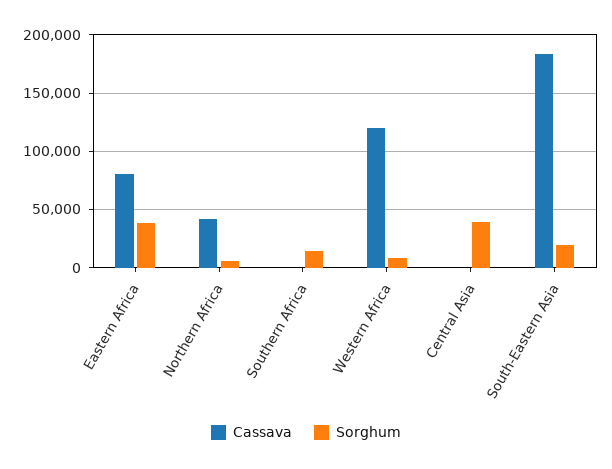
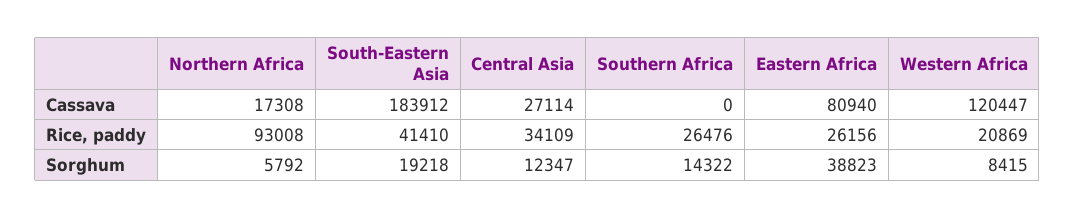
  {
    "Cassava": {
      "Eastern Africa": 80940,
-     "Northern Africa": 40000,
+     "Northern Africa": 17308,
      "Southern Africa": 0,
      "Western Africa": 120447,
-     "Central Asia": 0,
+     "Central Asia": 27114,
      "South-Eastern Asia": 183912
    },
    "Sorghum": {
      "Eastern Africa": 38823,
      "Northern Africa": 5792,
      "Southern Africa": 14322,
      "Western Africa": 8415,
-     "Central Asia": 40000,
+     "Central Asia": 12347,
      "South-Eastern Asia": 19218
-   }
+   },
+   "Rice, paddy": {
+     "Northern Africa": 93008,
+     "South-Eastern Asia": 41410,
+     "Central Asia": 34109,
+     "Southern Africa": 26476,
+     "Eastern Africa": 26156,
+     "Western Africa": 20869
+   }
  }

